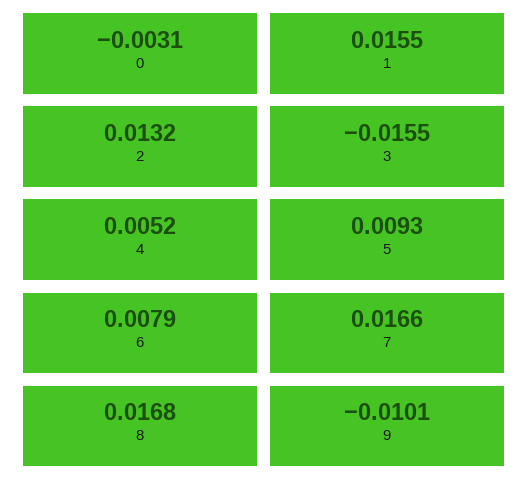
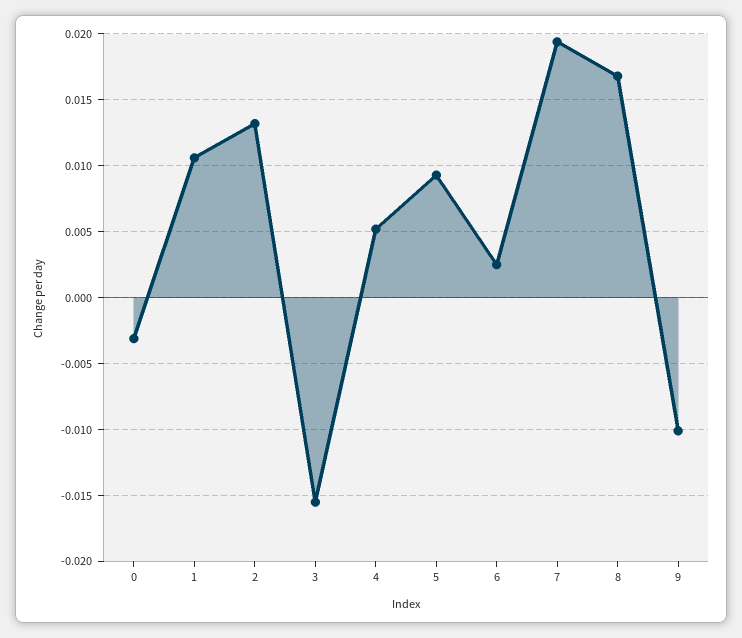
  {
    "0": -0.0031,
-   "1": 0.0155,
+   "1": 0.0105,
    "2": 0.0132,
    "3": -0.0155,
    "4": 0.0052,
    "5": 0.0093,
-   "6": 0.0079,
+   "6": 0.0025,
-   "7": 0.0166,
+   "7": 0.0195,
    "8": 0.0168,
    "9": -0.0101
  }

